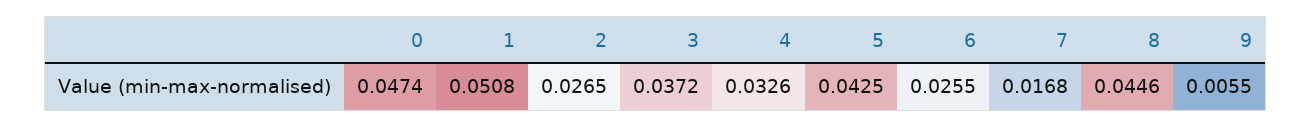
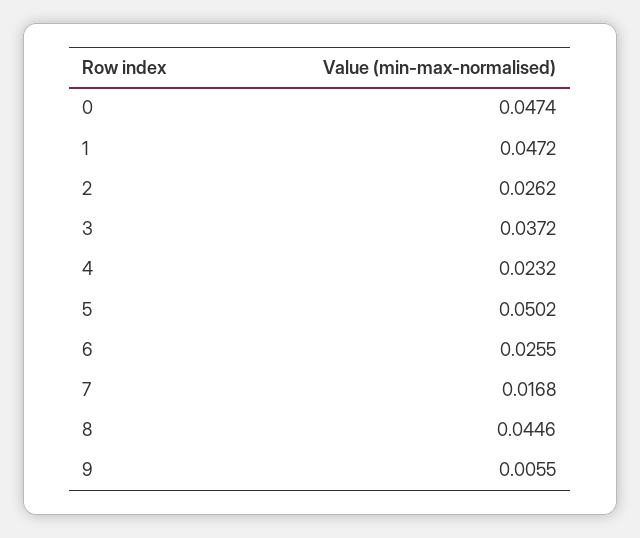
  {
    "0": 0.0474,
-   "1": 0.0508,
+   "1": 0.0472,
-   "2": 0.0265,
+   "2": 0.0262,
    "3": 0.0372,
-   "4": 0.0326,
+   "4": 0.0232,
-   "5": 0.0425,
+   "5": 0.0502,
    "6": 0.0255,
    "7": 0.0168,
    "8": 0.0446,
    "9": 0.0055
  }

